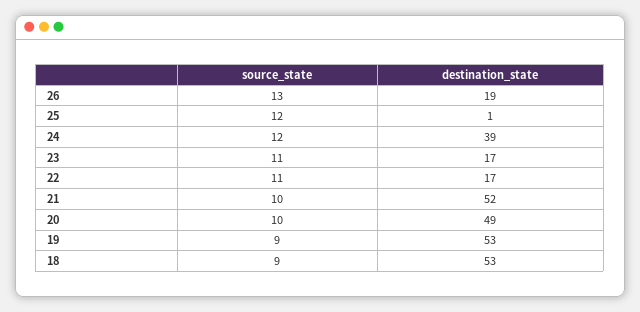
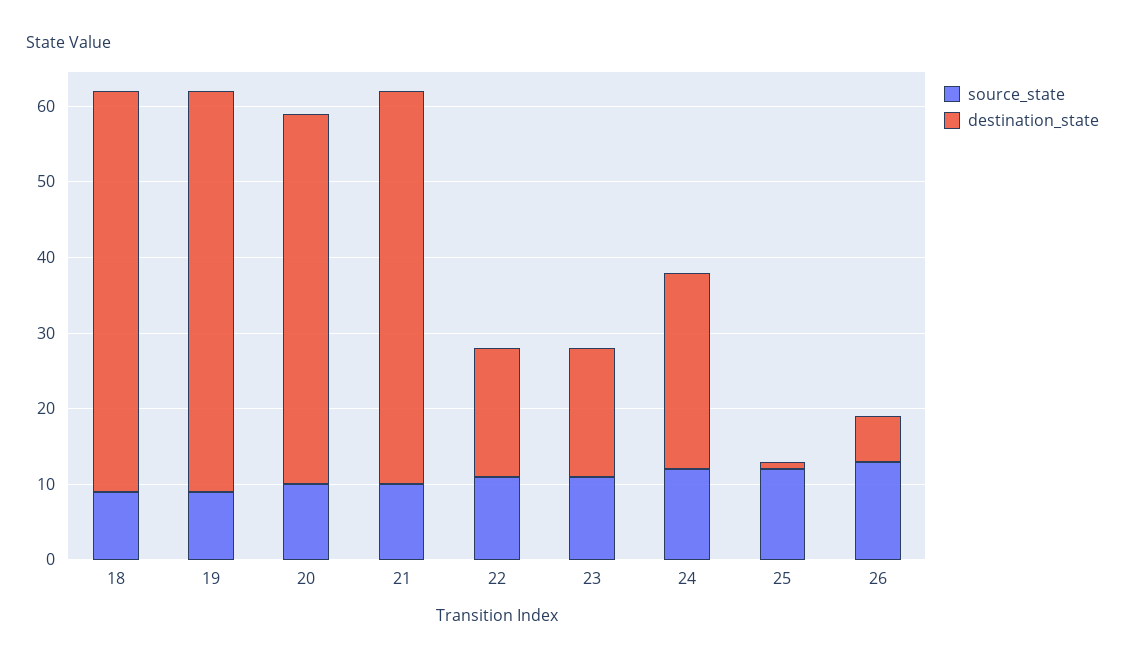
  {
    "source_state": {
      "26": 13,
      "25": 12,
      "24": 12,
      "23": 11,
      "22": 11,
      "21": 10,
      "20": 10,
      "19": 9,
      "18": 9
    },
    "destination_state": {
-     "26": 19,
+     "26": 5,
      "25": 1,
-     "24": 39,
+     "24": 25,
      "23": 17,
      "22": 17,
      "21": 52,
      "20": 49,
      "19": 53,
      "18": 53
    }
  }

